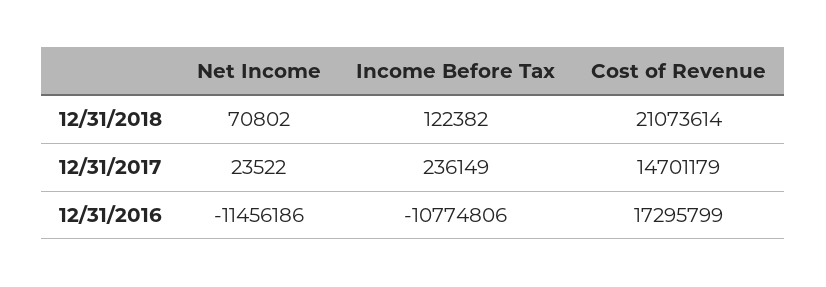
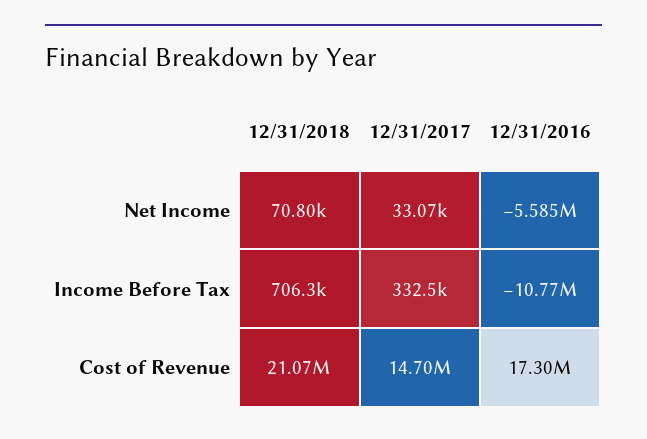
  {
    "Net Income": {
      "12/31/2018": 70802,
-     "12/31/2017": 23522,
+     "12/31/2017": 33070,
-     "12/31/2016": -11456186
+     "12/31/2016": -5585000
    },
    "Income Before Tax": {
-     "12/31/2018": 122382,
+     "12/31/2018": 706300,
-     "12/31/2017": 236149,
+     "12/31/2017": 332500,
      "12/31/2016": -10774806
    },
    "Cost of Revenue": {
      "12/31/2018": 21073614,
      "12/31/2017": 14701179,
      "12/31/2016": 17295799
    }
  }

